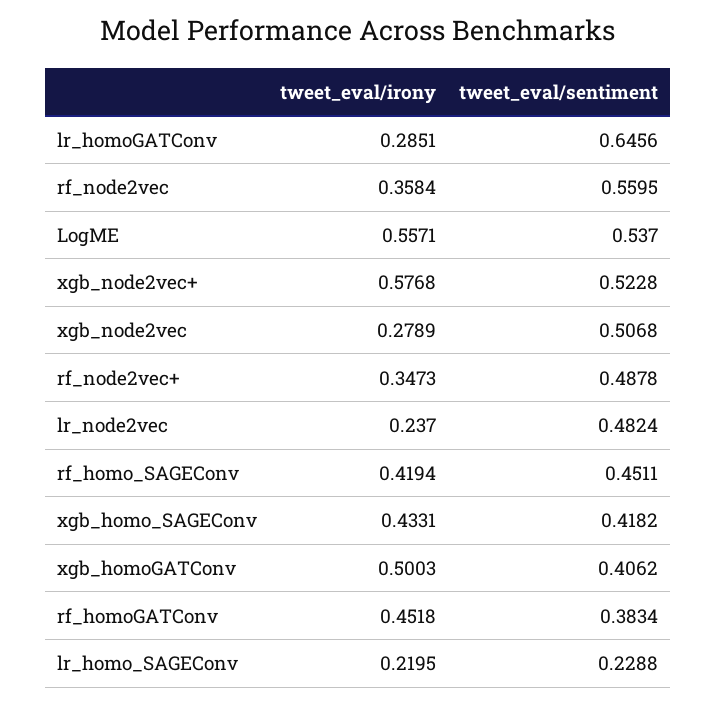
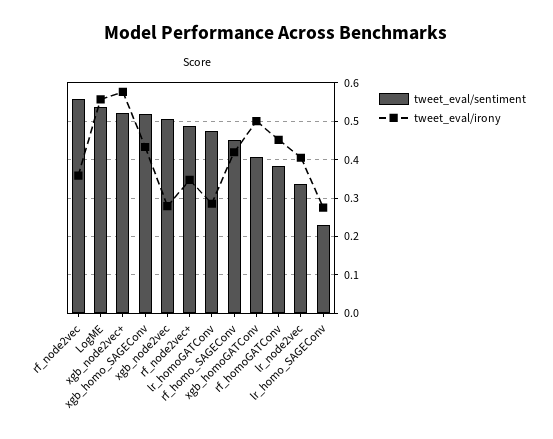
  {
    "tweet_eval/irony": {
      "lr_homoGATConv": 0.2851,
      "rf_node2vec": 0.3584,
      "LogME": 0.5571,
      "xgb_node2vec+": 0.5768,
      "xgb_node2vec": 0.2789,
      "rf_node2vec+": 0.3473,
-     "lr_node2vec": 0.237,
+     "lr_node2vec": 0.4,
      "rf_homo_SAGEConv": 0.4194,
      "xgb_homo_SAGEConv": 0.4331,
      "xgb_homoGATConv": 0.5003,
      "rf_homoGATConv": 0.4518,
-     "lr_homo_SAGEConv": 0.2195
+     "lr_homo_SAGEConv": 0.28
    },
    "tweet_eval/sentiment": {
-     "lr_homoGATConv": 0.6456,
+     "lr_homoGATConv": 0.48,
      "rf_node2vec": 0.5595,
      "LogME": 0.537,
      "xgb_node2vec+": 0.5228,
      "xgb_node2vec": 0.5068,
      "rf_node2vec+": 0.4878,
-     "lr_node2vec": 0.4824,
+     "lr_node2vec": 0.34,
      "rf_homo_SAGEConv": 0.4511,
-     "xgb_homo_SAGEConv": 0.4182,
+     "xgb_homo_SAGEConv": 0.52,
      "xgb_homoGATConv": 0.4062,
      "rf_homoGATConv": 0.3834,
      "lr_homo_SAGEConv": 0.2288
    }
  }

